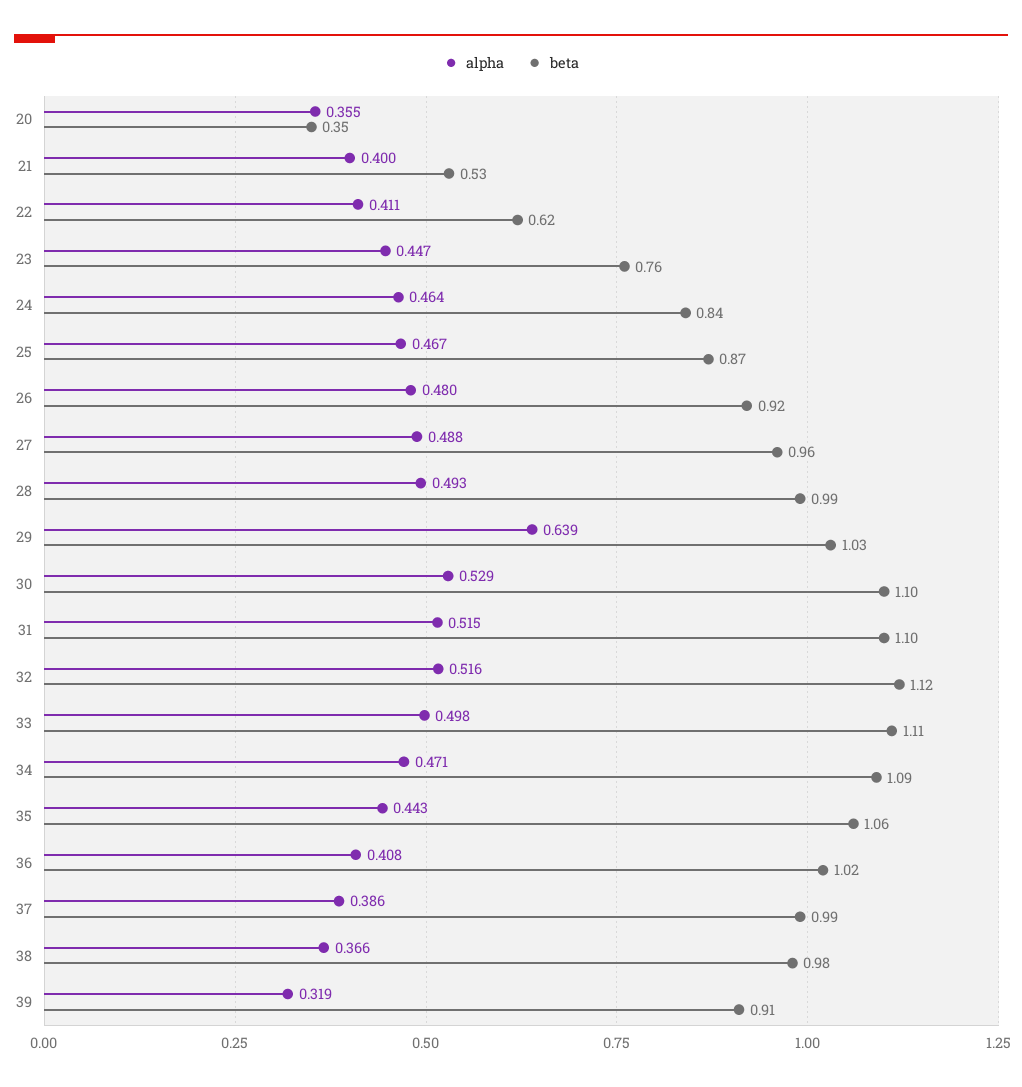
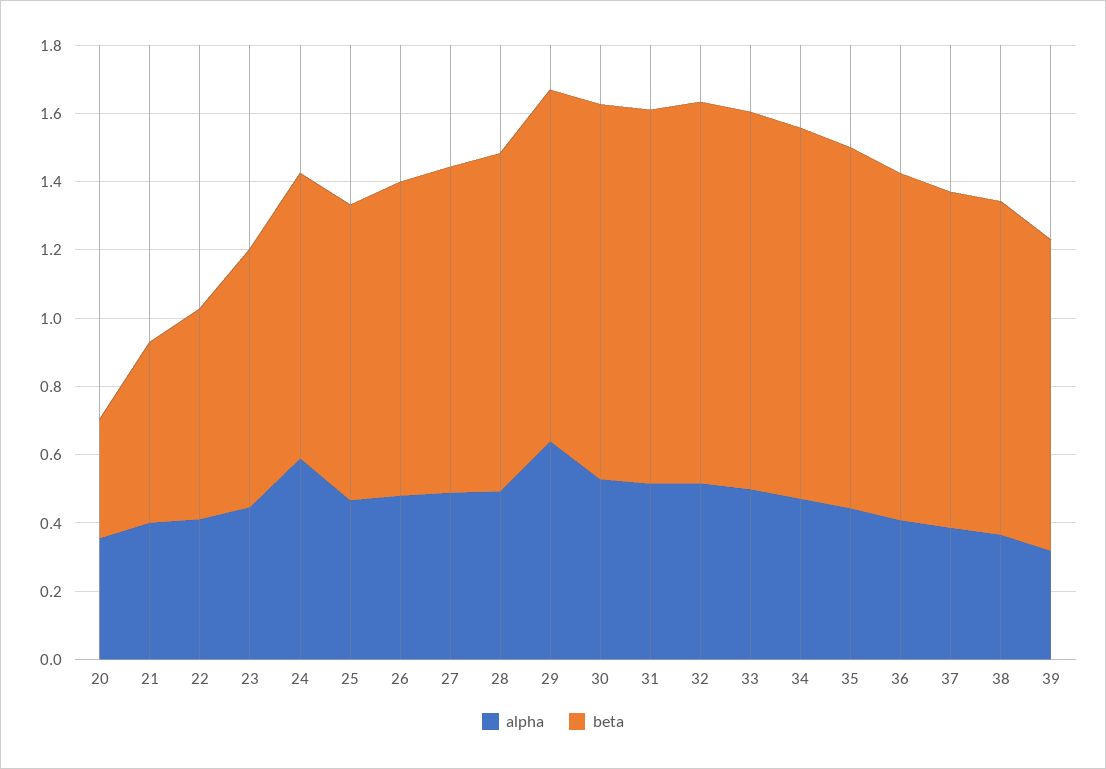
  {
    "alpha": {
      "20": 0.355,
      "21": 0.4,
      "22": 0.411,
      "23": 0.447,
-     "24": 0.464,
+     "24": 0.6,
      "25": 0.467,
      "26": 0.48,
      "27": 0.488,
      "28": 0.493,
      "29": 0.639,
      "30": 0.529,
      "31": 0.515,
      "32": 0.516,
      "33": 0.498,
      "34": 0.471,
      "35": 0.443,
      "36": 0.408,
      "37": 0.386,
      "38": 0.366,
      "39": 0.319
    },
    "beta": {
      "20": 0.35,
      "21": 0.53,
      "22": 0.62,
      "23": 0.76,
      "24": 0.84,
      "25": 0.87,
      "26": 0.92,
      "27": 0.96,
      "28": 0.99,
      "29": 1.03,
      "30": 1.1,
      "31": 1.1,
      "32": 1.12,
      "33": 1.11,
      "34": 1.09,
      "35": 1.06,
      "36": 1.02,
      "37": 0.99,
      "38": 0.98,
      "39": 0.91
    }
  }

